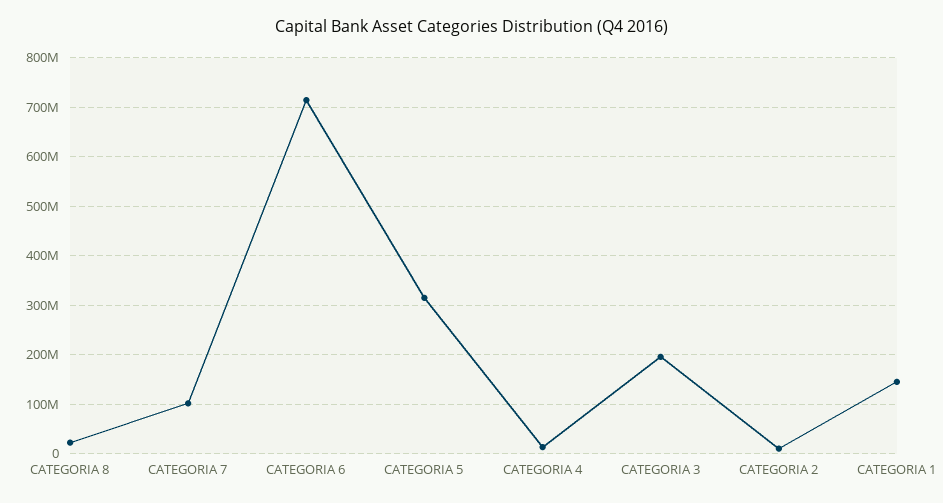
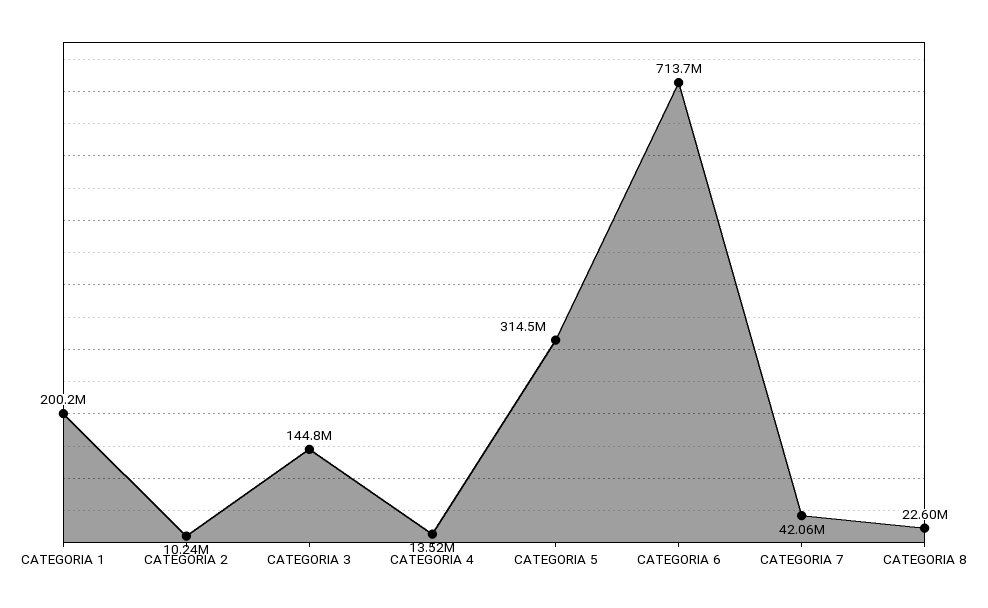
  {
    "CATEGORIA 8": 22600000,
-   "CATEGORIA 7": 100000000,
+   "CATEGORIA 7": 42060000,
    "CATEGORIA 6": 713700000,
    "CATEGORIA 5": 314500000,
    "CATEGORIA 4": 13520000,
-   "CATEGORIA 3": 200000000,
+   "CATEGORIA 3": 144800000,
    "CATEGORIA 2": 10240000,
-   "CATEGORIA 1": 140000000
+   "CATEGORIA 1": 200200000
  }

